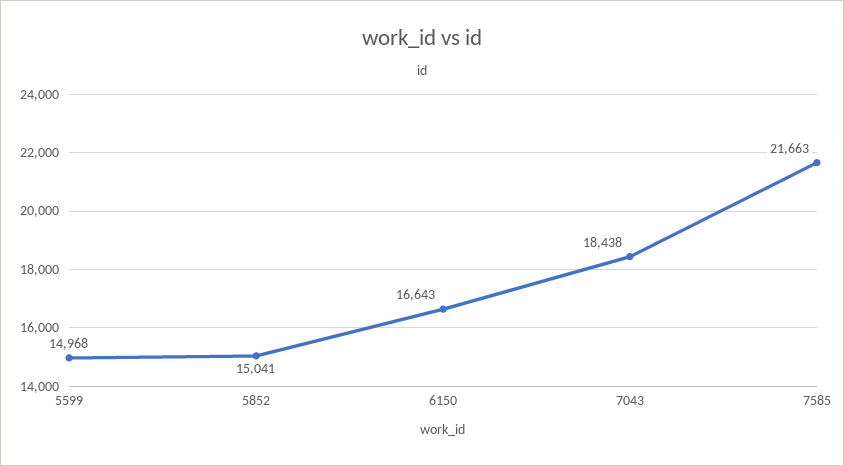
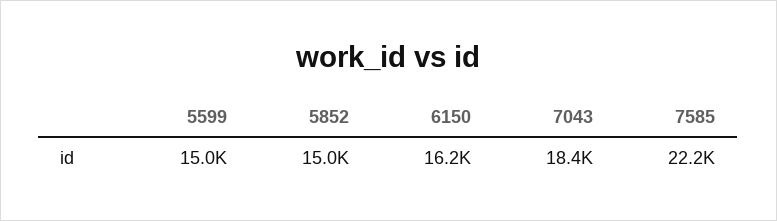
  {
    "5599": 14968,
    "5852": 15041,
-   "6150": 16643,
+   "6150": 16200,
    "7043": 18438,
-   "7585": 21663
+   "7585": 22200
  }

